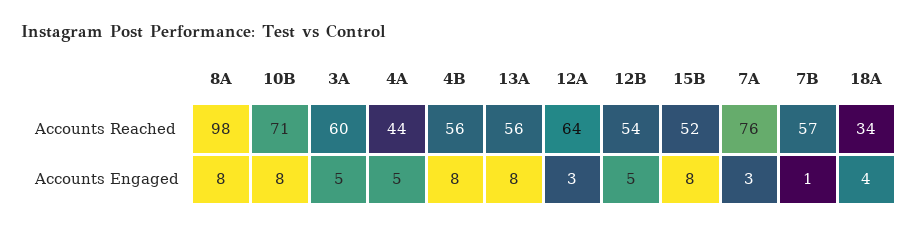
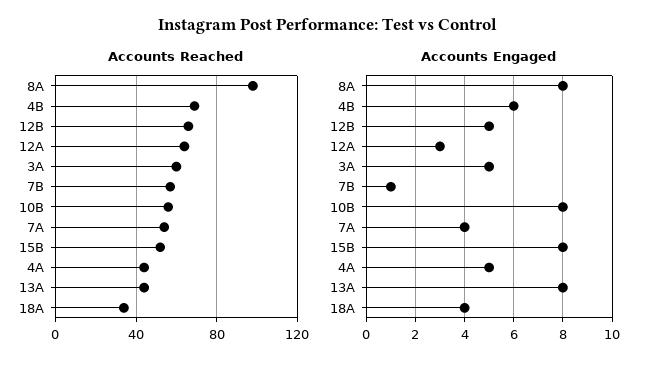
  {
    "Accounts Reached": {
      "8A": 98,
-     "10B": 71,
+     "10B": 55,
      "3A": 60,
      "4A": 44,
-     "4B": 56,
+     "4B": 70,
-     "13A": 56,
+     "13A": 45,
      "12A": 64,
-     "12B": 54,
+     "12B": 65,
      "15B": 52,
-     "7A": 76,
+     "7A": 55,
      "7B": 57,
      "18A": 34
    },
    "Accounts Engaged": {
      "8A": 8,
      "10B": 8,
      "3A": 5,
      "4A": 5,
-     "4B": 8,
+     "4B": 6,
      "13A": 8,
      "12A": 3,
      "12B": 5,
      "15B": 8,
-     "7A": 3,
+     "7A": 4,
      "7B": 1,
      "18A": 4
    }
  }

